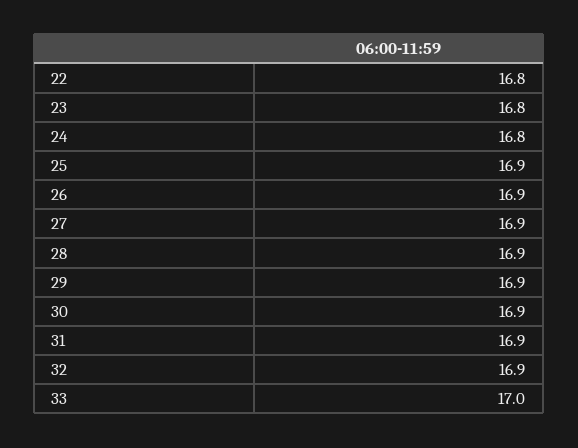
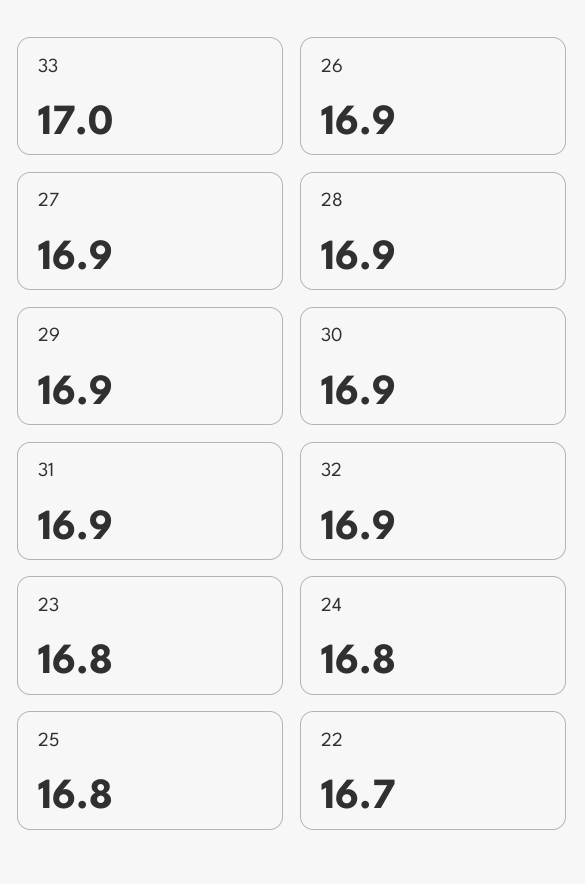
  {
-   "22": 16.8,
+   "22": 16.7,
    "23": 16.8,
    "24": 16.8,
-   "25": 16.9,
+   "25": 16.8,
    "26": 16.9,
    "27": 16.9,
    "28": 16.9,
    "29": 16.9,
    "30": 16.9,
    "31": 16.9,
    "32": 16.9,
    "33": 17
  }

